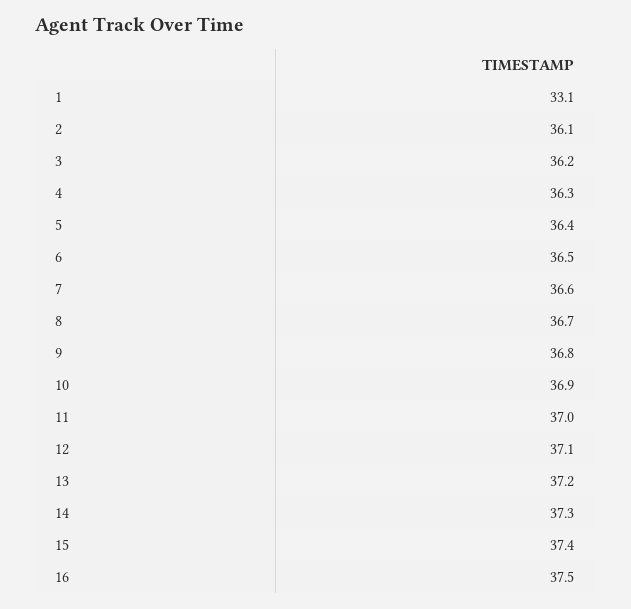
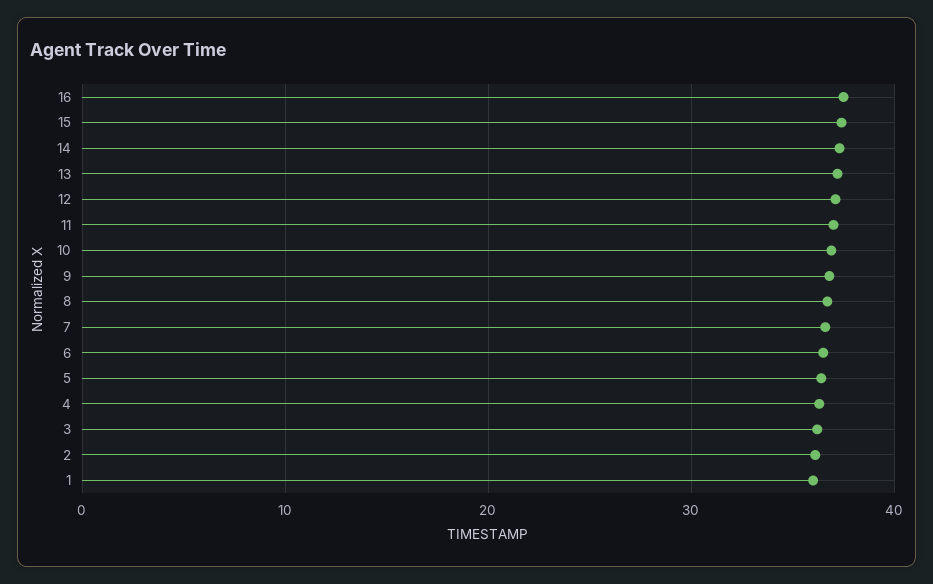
  {
-   "1": 33.1,
+   "1": 36,
    "2": 36.1,
    "3": 36.2,
    "4": 36.3,
    "5": 36.4,
    "6": 36.5,
    "7": 36.6,
    "8": 36.7,
    "9": 36.8,
    "10": 36.9,
    "11": 37,
    "12": 37.1,
    "13": 37.2,
    "14": 37.3,
    "15": 37.4,
    "16": 37.5
  }

